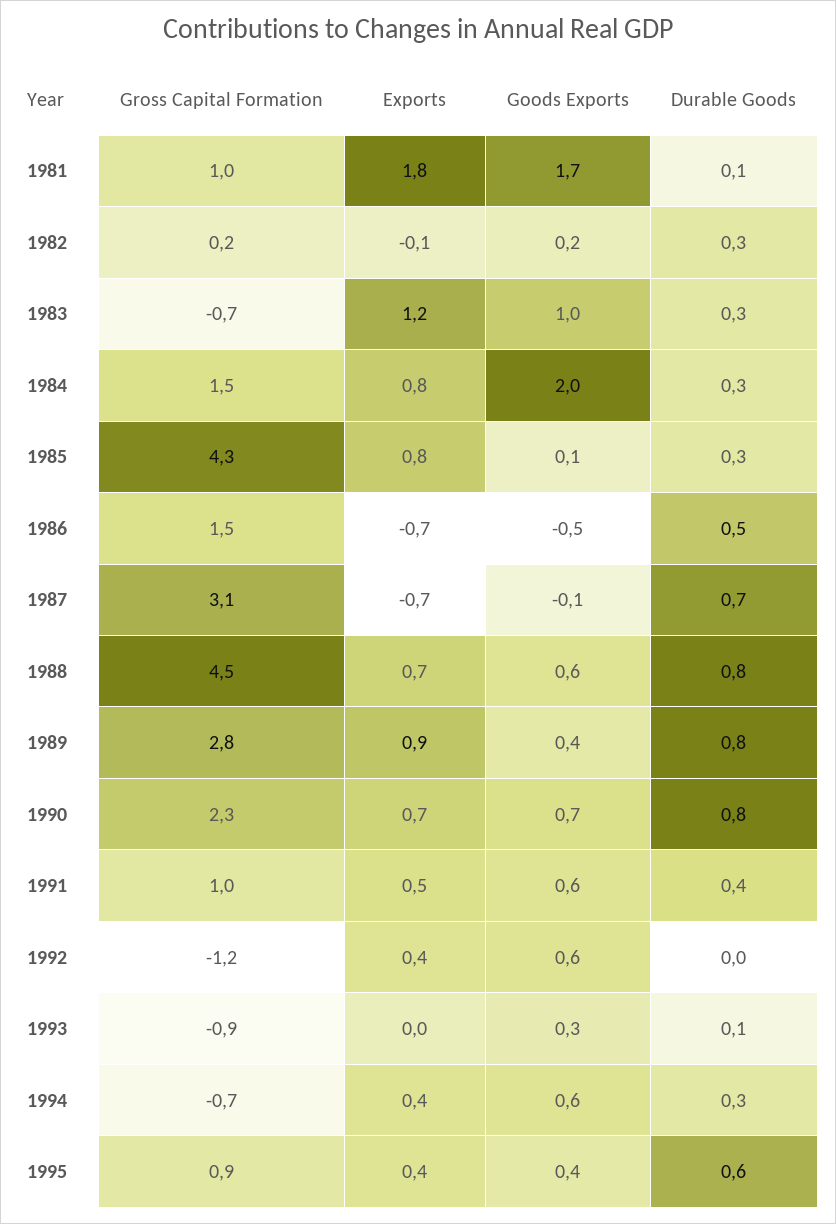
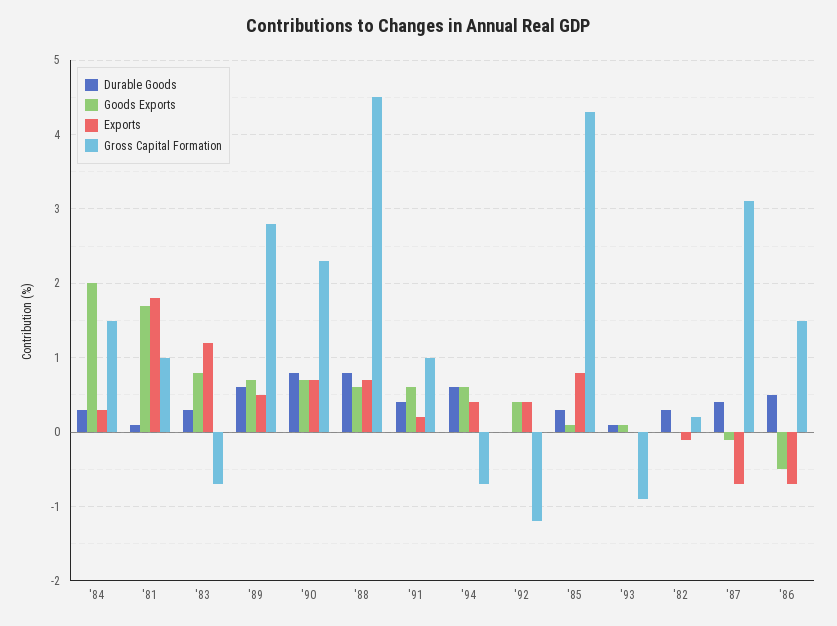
  {
    "Gross Capital Formation": {
      "1981": 1,
      "1982": 0.2,
      "1983": -0.7,
      "1984": 1.5,
      "1985": 4.3,
      "1986": 1.5,
      "1987": 3.1,
      "1988": 4.5,
      "1989": 2.8,
      "1990": 2.3,
      "1991": 1,
      "1992": -1.2,
      "1993": -0.9,
-     "1994": -0.7,
+     "1994": -0.7
-     "1995": 0.9
    },
    "Exports": {
      "1981": 1.8,
      "1982": -0.1,
      "1983": 1.2,
-     "1984": 0.8,
+     "1984": 0.3,
      "1985": 0.8,
      "1986": -0.7,
      "1987": -0.7,
      "1988": 0.7,
-     "1989": 0.9,
+     "1989": 0.5,
      "1990": 0.7,
-     "1991": 0.5,
+     "1991": 0.2,
      "1992": 0.4,
      "1993": 0,
-     "1994": 0.4,
+     "1994": 0.4
-     "1995": 0.4
    },
    "Goods Exports": {
      "1981": 1.7,
-     "1982": 0.2,
+     "1982": 0,
-     "1983": 1,
+     "1983": 0.8,
      "1984": 2,
      "1985": 0.1,
      "1986": -0.5,
      "1987": -0.1,
      "1988": 0.6,
-     "1989": 0.4,
+     "1989": 0.7,
      "1990": 0.7,
      "1991": 0.6,
-     "1992": 0.6,
+     "1992": 0.4,
-     "1993": 0.3,
+     "1993": 0.1,
-     "1994": 0.6,
+     "1994": 0.6
-     "1995": 0.4
    },
    "Durable Goods": {
      "1981": 0.1,
      "1982": 0.3,
      "1983": 0.3,
      "1984": 0.3,
      "1985": 0.3,
      "1986": 0.5,
-     "1987": 0.7,
+     "1987": 0.4,
      "1988": 0.8,
-     "1989": 0.8,
+     "1989": 0.6,
      "1990": 0.8,
      "1991": 0.4,
      "1992": 0,
      "1993": 0.1,
-     "1994": 0.3,
+     "1994": 0.6
-     "1995": 0.6
    }
  }

